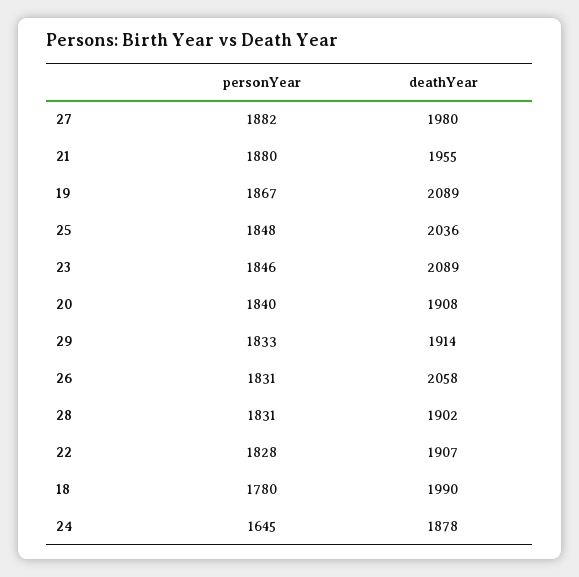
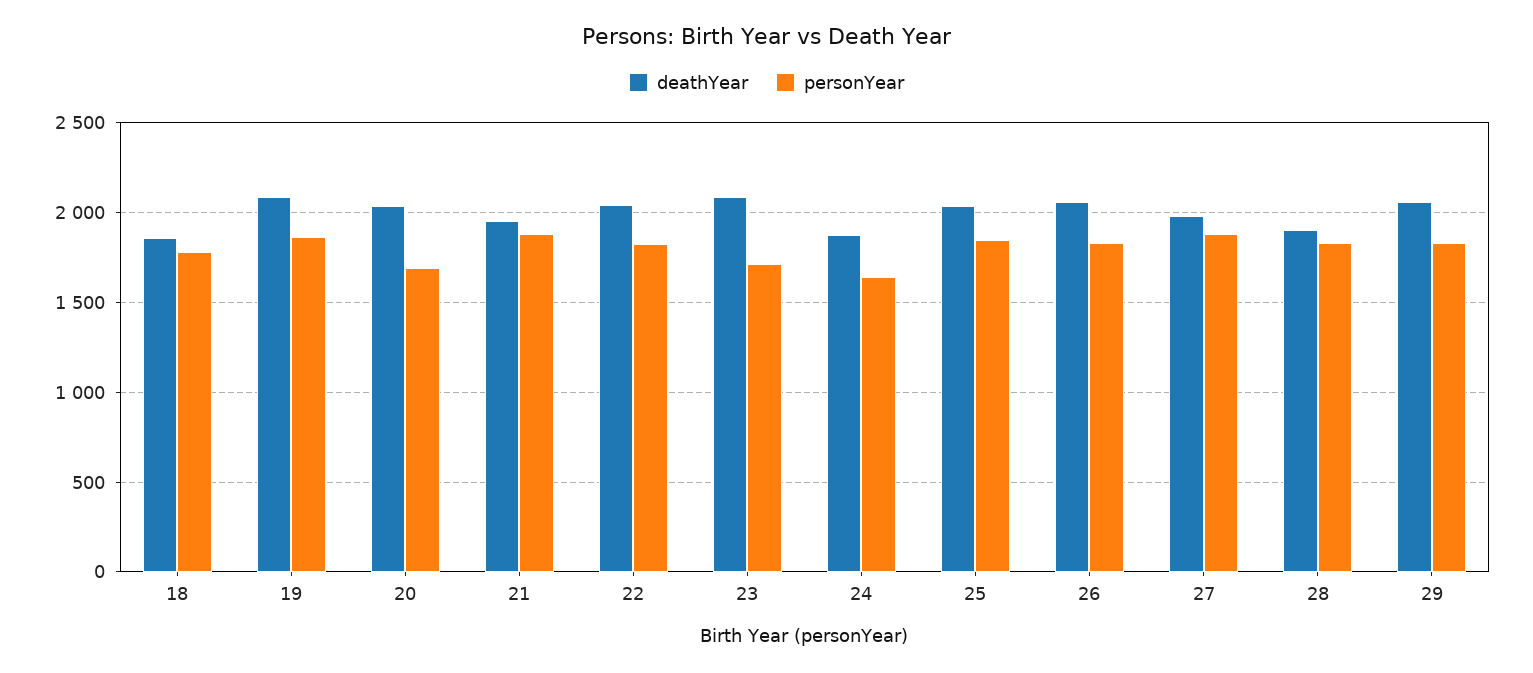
  {
    "personYear": {
      "27": 1882,
      "21": 1880,
      "19": 1867,
      "25": 1848,
-     "23": 1846,
+     "23": 1700,
-     "20": 1840,
+     "20": 1700,
      "29": 1833,
      "26": 1831,
      "28": 1831,
      "22": 1828,
      "18": 1780,
      "24": 1645
    },
    "deathYear": {
      "27": 1980,
      "21": 1955,
      "19": 2089,
      "25": 2036,
      "23": 2089,
-     "20": 1908,
+     "20": 2050,
-     "29": 1914,
+     "29": 2050,
      "26": 2058,
      "28": 1902,
-     "22": 1907,
+     "22": 2050,
-     "18": 1990,
+     "18": 1850,
      "24": 1878
    }
  }

